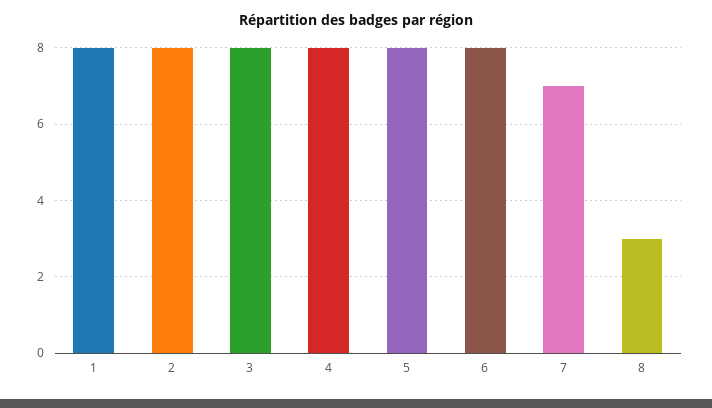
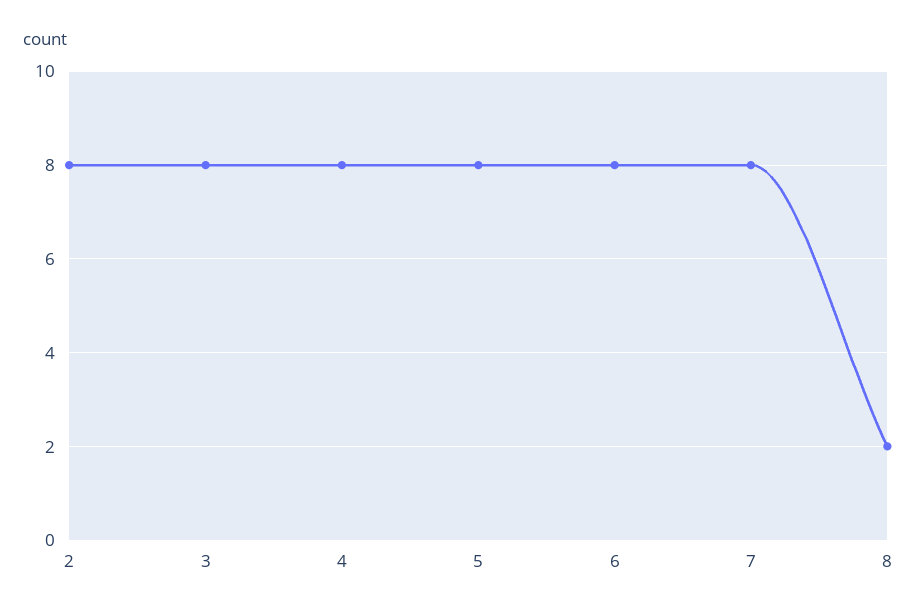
  {
-   "1": 8,
    "2": 8,
    "3": 8,
    "4": 8,
    "5": 8,
    "6": 8,
-   "7": 7,
+   "7": 8,
-   "8": 3
+   "8": 2
  }

